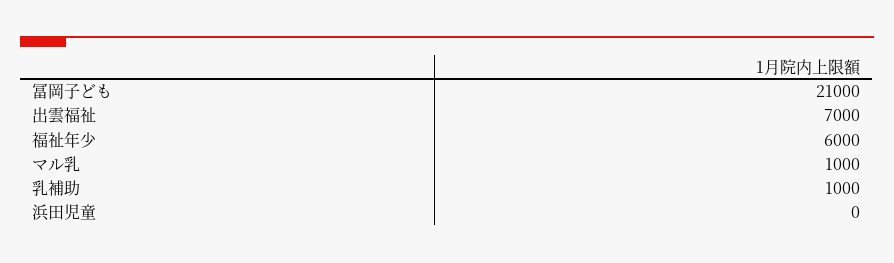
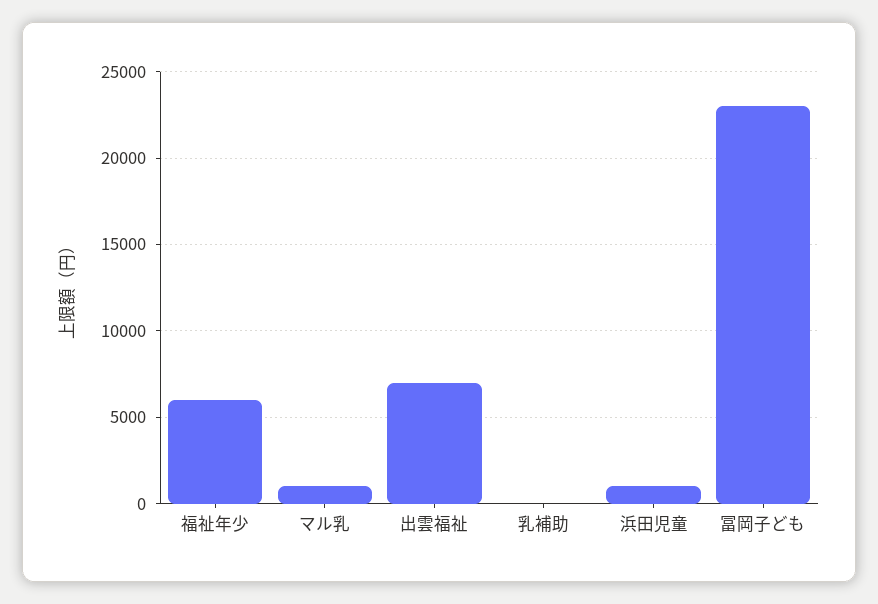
  {
-   "冨岡子ども": 21000,
+   "冨岡子ども": 23000,
    "出雲福祉": 7000,
    "福祉年少": 6000,
    "マル乳": 1000,
-   "乳補助": 1000,
+   "乳補助": 0,
-   "浜田児童": 0
+   "浜田児童": 1000
  }

